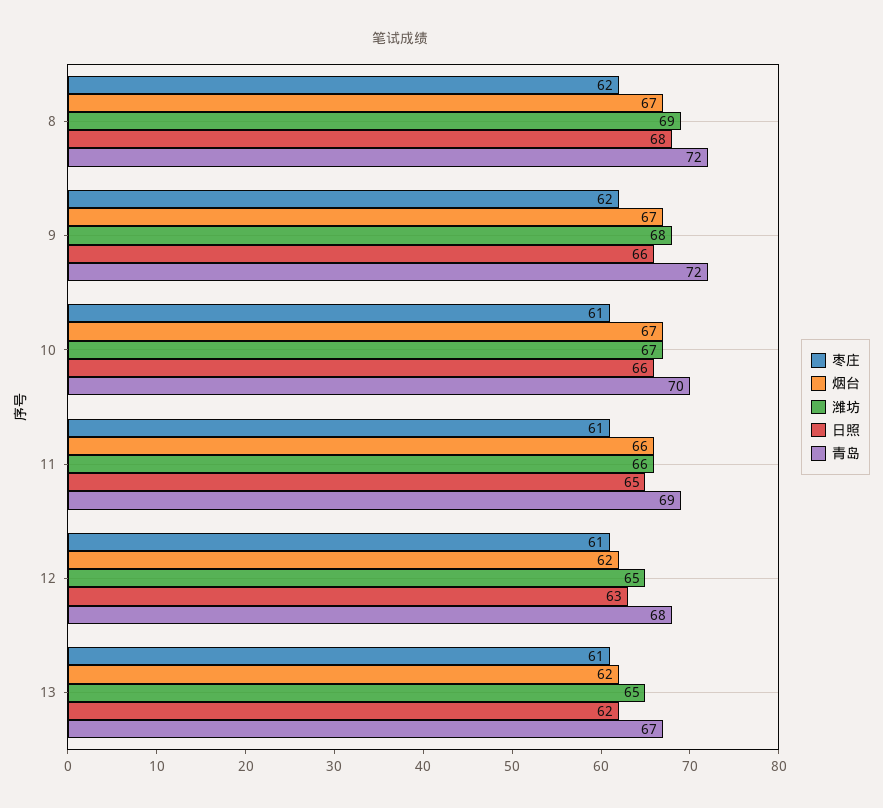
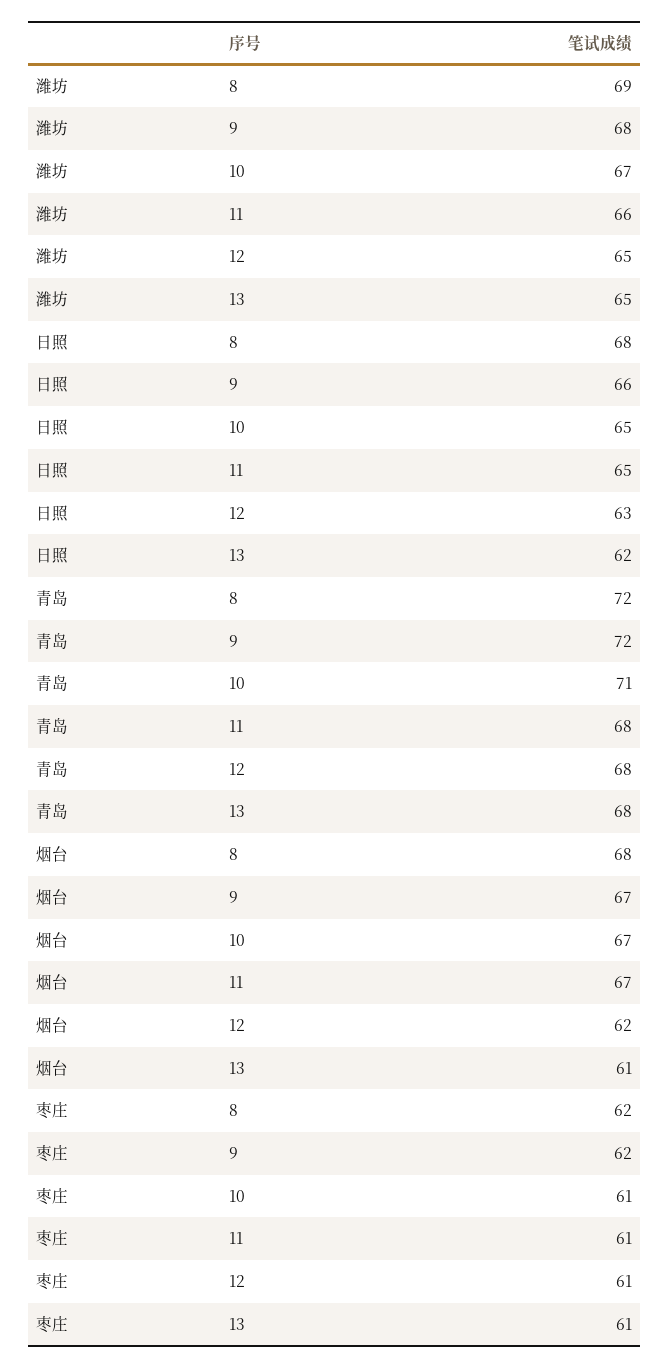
  {
    "枣庄": {
      "8": 62,
      "9": 62,
      "10": 61,
      "11": 61,
      "12": 61,
      "13": 61
    },
    "烟台": {
-     "8": 67,
+     "8": 68,
      "9": 67,
      "10": 67,
-     "11": 66,
+     "11": 67,
      "12": 62,
-     "13": 62
+     "13": 61
    },
    "潍坊": {
      "8": 69,
      "9": 68,
      "10": 67,
      "11": 66,
      "12": 65,
      "13": 65
    },
    "日照": {
      "8": 68,
      "9": 66,
-     "10": 66,
+     "10": 65,
      "11": 65,
      "12": 63,
      "13": 62
    },
    "青岛": {
      "8": 72,
      "9": 72,
-     "10": 70,
+     "10": 71,
-     "11": 69,
+     "11": 68,
      "12": 68,
-     "13": 67
+     "13": 68
    }
  }

